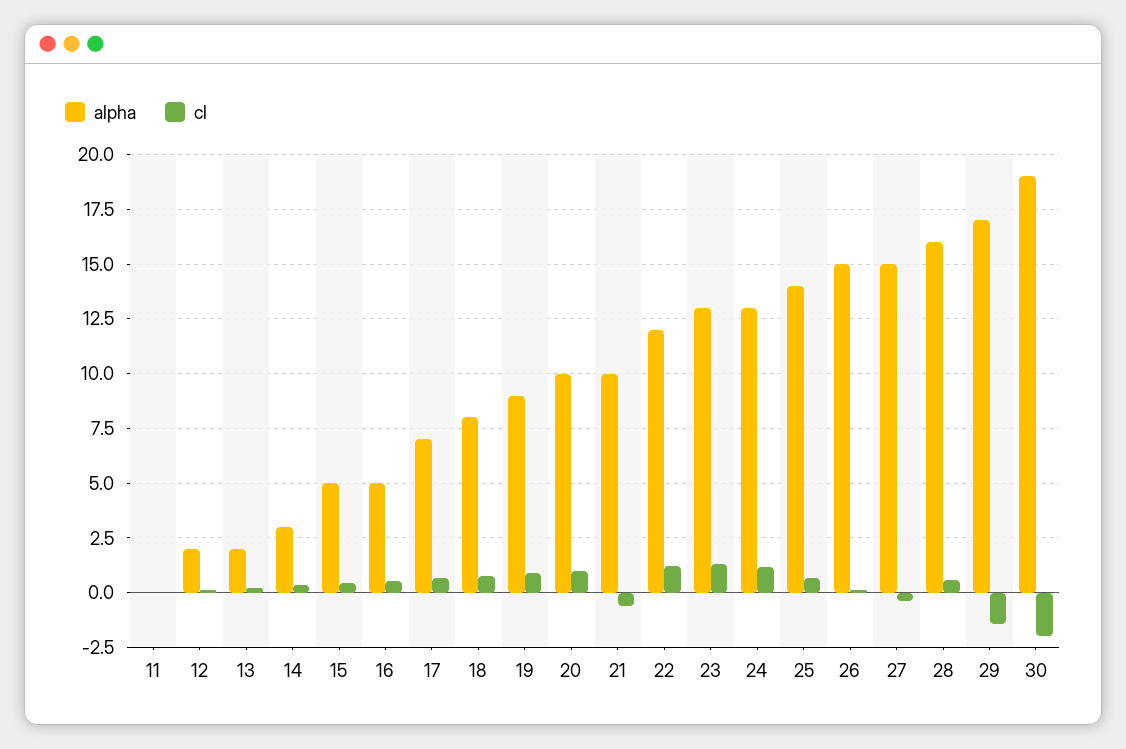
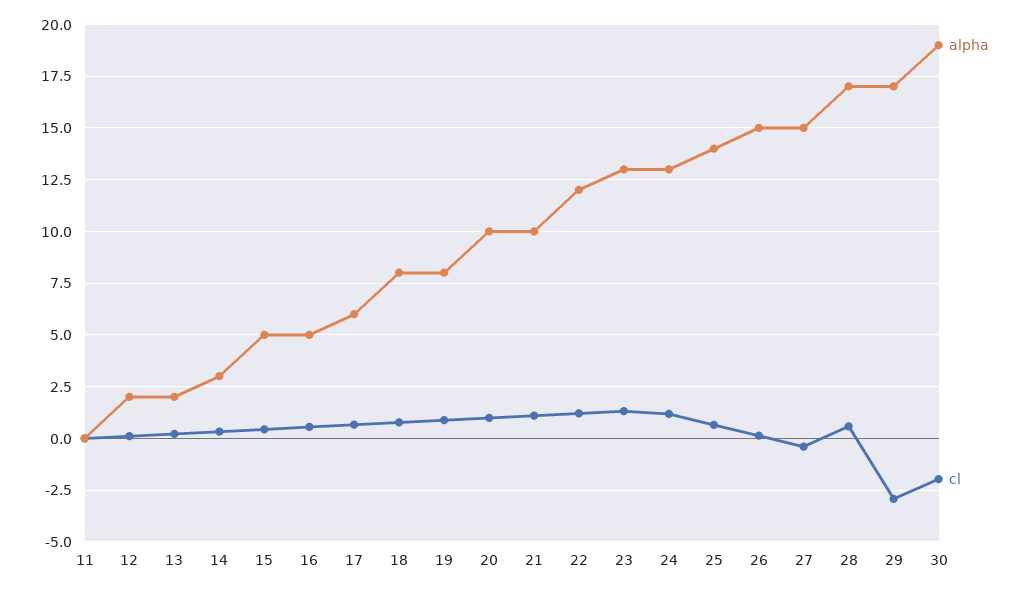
  {
    "alpha": {
      "11": 0,
      "12": 2,
      "13": 2,
      "14": 3,
      "15": 5,
      "16": 5,
-     "17": 7,
+     "17": 6,
      "18": 8,
-     "19": 9,
+     "19": 8,
      "20": 10,
      "21": 10,
      "22": 12,
      "23": 13,
      "24": 13,
      "25": 14,
      "26": 15,
      "27": 15,
-     "28": 16,
+     "28": 17,
      "29": 17,
      "30": 19
    },
    "cl": {
      "11": 0,
      "12": 0,
      "13": 0,
      "14": 0.5,
      "15": 0.5,
      "16": 0.5,
      "17": 0.5,
      "18": 1,
      "19": 1,
      "20": 1,
-     "21": -0.5,
+     "21": 1,
      "22": 1,
      "23": 1.5,
      "24": 1,
      "25": 0.5,
      "26": 0,
      "27": -0.5,
      "28": 0.5,
-     "29": -1.5,
+     "29": -3,
      "30": -2
    }
  }

